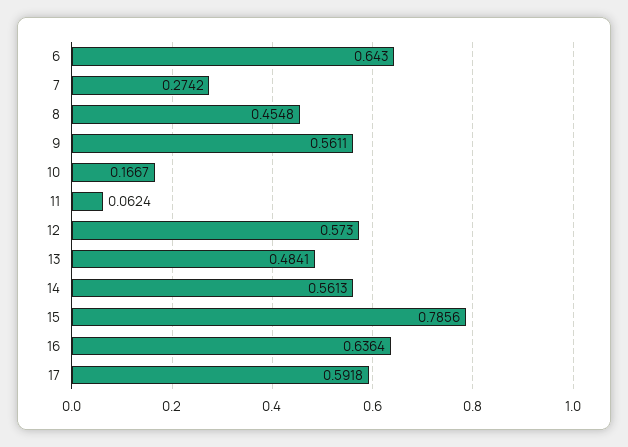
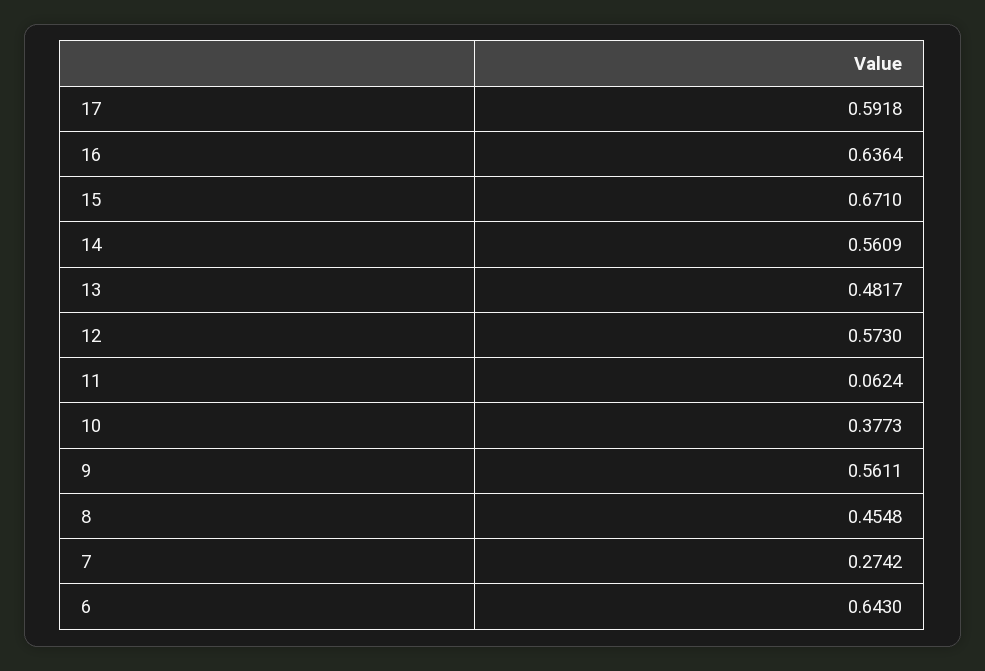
  {
    "6": 0.643,
    "7": 0.2742,
    "8": 0.4548,
    "9": 0.5611,
-   "10": 0.1667,
+   "10": 0.3773,
    "11": 0.0624,
    "12": 0.573,
-   "13": 0.4841,
+   "13": 0.4817,
-   "14": 0.5613,
+   "14": 0.5609,
-   "15": 0.7856,
+   "15": 0.671,
    "16": 0.6364,
    "17": 0.5918
  }

